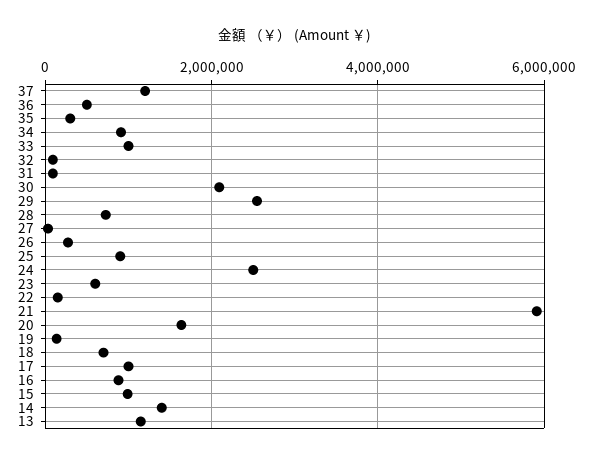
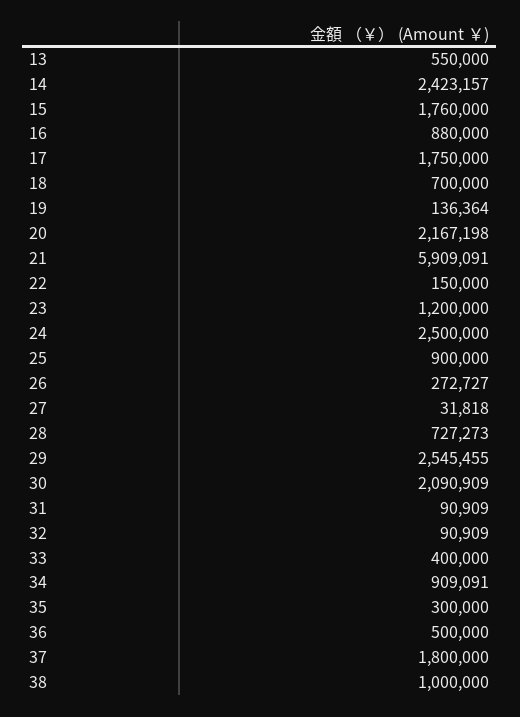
  {
-   "37": 1200000,
+   "37": 1800000,
    "36": 500000,
    "35": 300000,
    "34": 909091,
-   "33": 1000000,
+   "33": 400000,
    "32": 90909,
    "31": 90909,
    "30": 2090909,
    "29": 2545455,
    "28": 727273,
    "27": 31818,
    "26": 272727,
    "25": 900000,
    "24": 2500000,
-   "23": 600000,
+   "23": 1200000,
    "22": 150000,
    "21": 5909091,
-   "20": 1600000,
+   "20": 2167198,
    "19": 136364,
    "18": 700000,
-   "17": 1000000,
+   "17": 1750000,
    "16": 880000,
-   "15": 1000000,
+   "15": 1760000,
-   "14": 1400000,
+   "14": 2423157,
-   "13": 1200000
+   "13": 550000,
+   "38": 1000000
  }

